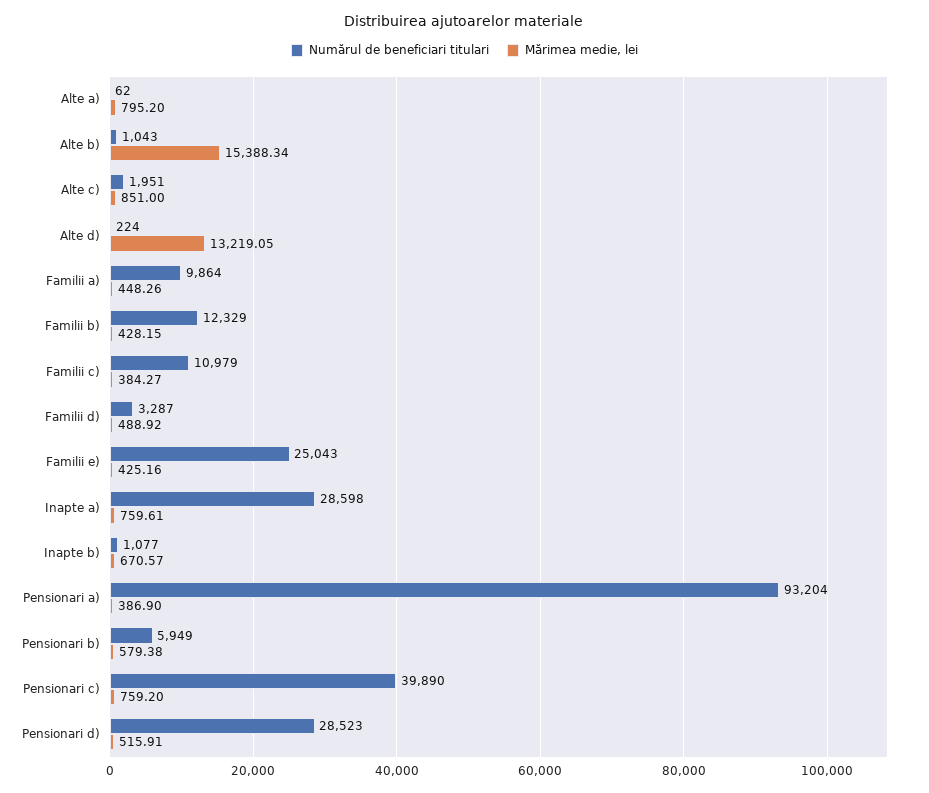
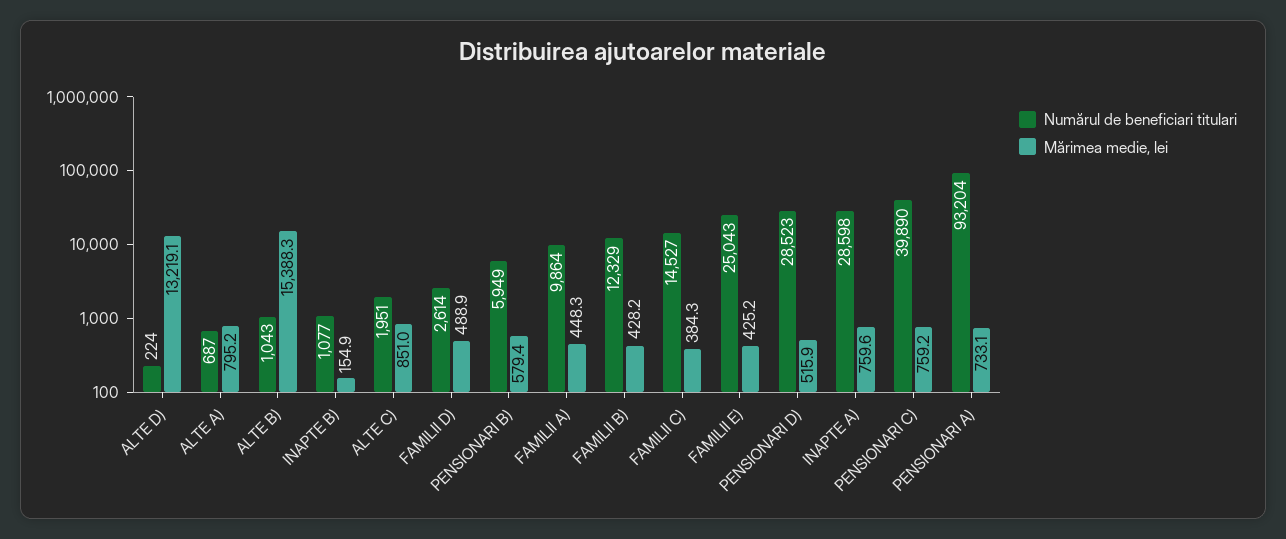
  {
    "Numărul de beneficiari titulari": {
-     "Alte a)": 62,
+     "Alte a)": 687,
      "Alte b)": 1043,
      "Alte c)": 1951,
      "Alte d)": 224,
      "Familii a)": 9864,
      "Familii b)": 12329,
-     "Familii c)": 10979,
+     "Familii c)": 14527,
-     "Familii d)": 3287,
+     "Familii d)": 2614,
      "Familii e)": 25043,
      "Inapte a)": 28598,
      "Inapte b)": 1077,
      "Pensionari a)": 93204,
      "Pensionari b)": 5949,
      "Pensionari c)": 39890,
      "Pensionari d)": 28523
    },
    "Mărimea medie, lei": {
      "Alte a)": 795.2,
      "Alte b)": 15388.34,
      "Alte c)": 851,
      "Alte d)": 13219.05,
      "Familii a)": 448.26,
      "Familii b)": 428.15,
      "Familii c)": 384.27,
      "Familii d)": 488.92,
      "Familii e)": 425.16,
      "Inapte a)": 759.61,
-     "Inapte b)": 670.57,
+     "Inapte b)": 154.9,
-     "Pensionari a)": 386.9,
+     "Pensionari a)": 733.1,
      "Pensionari b)": 579.38,
      "Pensionari c)": 759.2,
      "Pensionari d)": 515.91
    }
  }

